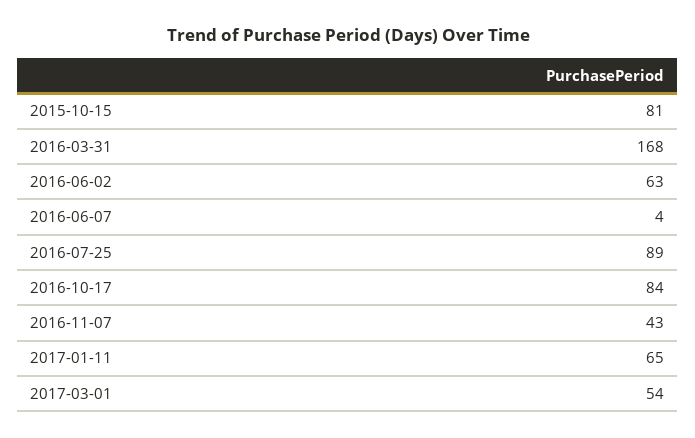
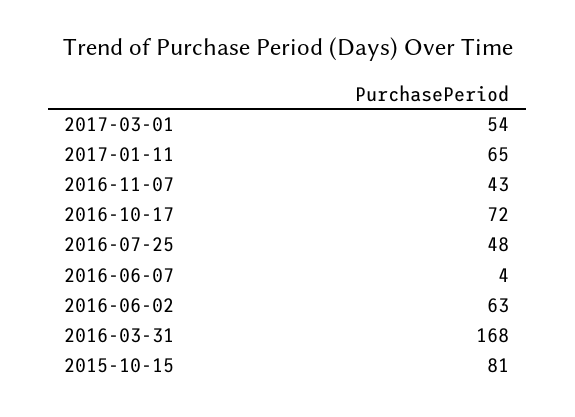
  {
    "2015-10-15": 81,
    "2016-03-31": 168,
    "2016-06-02": 63,
    "2016-06-07": 4,
-   "2016-07-25": 89,
+   "2016-07-25": 48,
-   "2016-10-17": 84,
+   "2016-10-17": 72,
    "2016-11-07": 43,
    "2017-01-11": 65,
    "2017-03-01": 54
  }

